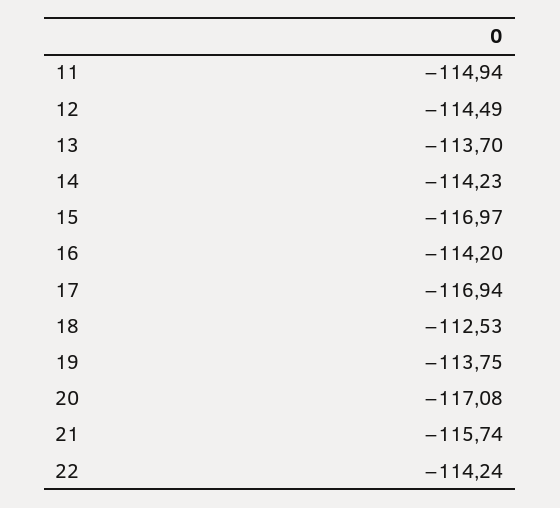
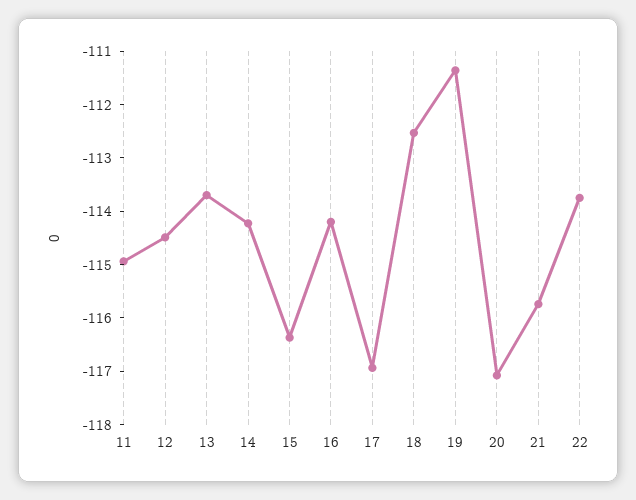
  {
    "11": -114.94,
    "12": -114.49,
    "13": -113.7,
    "14": -114.23,
-   "15": -116.97,
+   "15": -116.4,
    "16": -114.2,
    "17": -116.94,
    "18": -112.53,
-   "19": -113.75,
+   "19": -111.4,
    "20": -117.08,
    "21": -115.74,
-   "22": -114.24
+   "22": -113.8
  }

